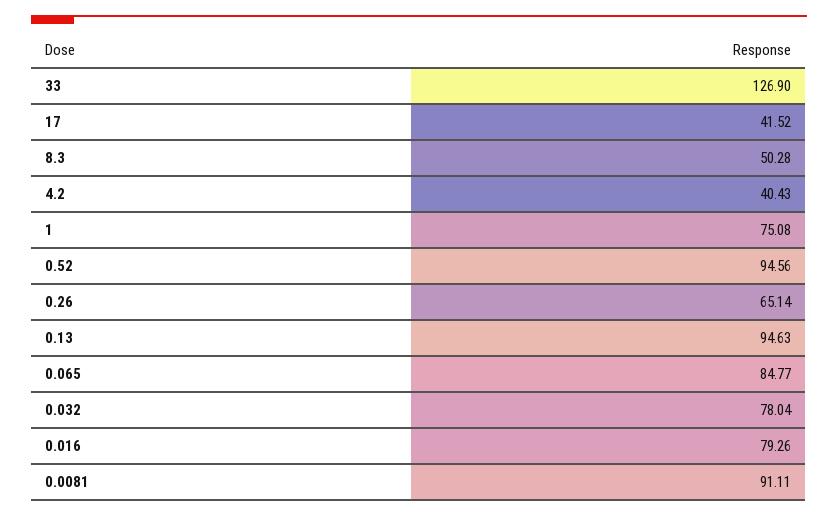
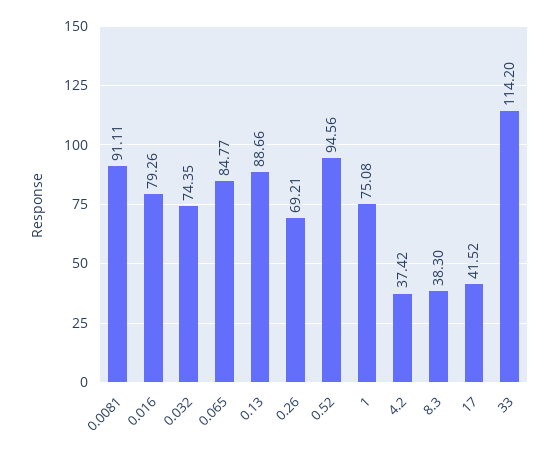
  {
-   "33": 126.9,
+   "33": 114.2,
    "17": 41.52,
-   "8.3": 50.28,
+   "8.3": 38.3,
-   "4.2": 40.43,
+   "4.2": 37.42,
    "1": 75.08,
    "0.52": 94.56,
-   "0.26": 65.14,
+   "0.26": 69.21,
-   "0.13": 94.63,
+   "0.13": 88.66,
    "0.065": 84.77,
-   "0.032": 78.04,
+   "0.032": 74.35,
    "0.016": 79.26,
    "0.0081": 91.11
  }

